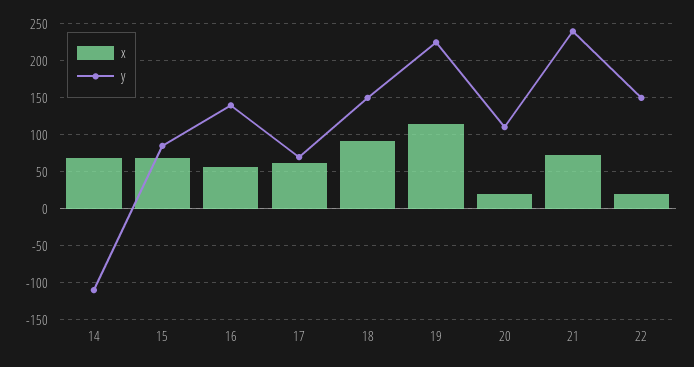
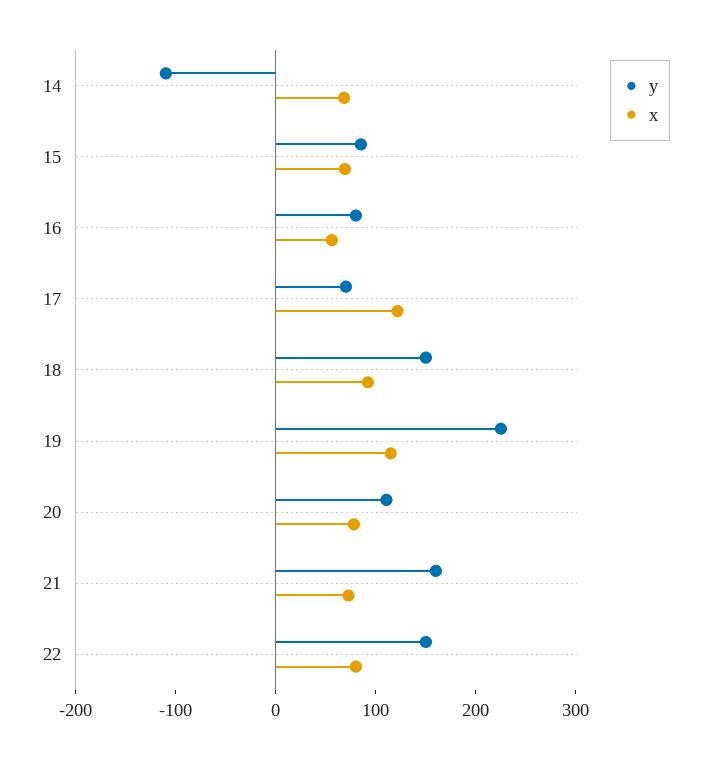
  {
    "x": {
      "14": 70,
      "15": 70,
      "16": 60,
-     "17": 60,
+     "17": 120,
      "18": 90,
      "19": 110,
-     "20": 20,
+     "20": 80,
      "21": 70,
-     "22": 20
+     "22": 80
    },
    "y": {
      "14": -110,
      "15": 90,
-     "16": 140,
+     "16": 80,
      "17": 70,
      "18": 150,
      "19": 230,
      "20": 110,
-     "21": 240,
+     "21": 160,
      "22": 150
    }
  }

